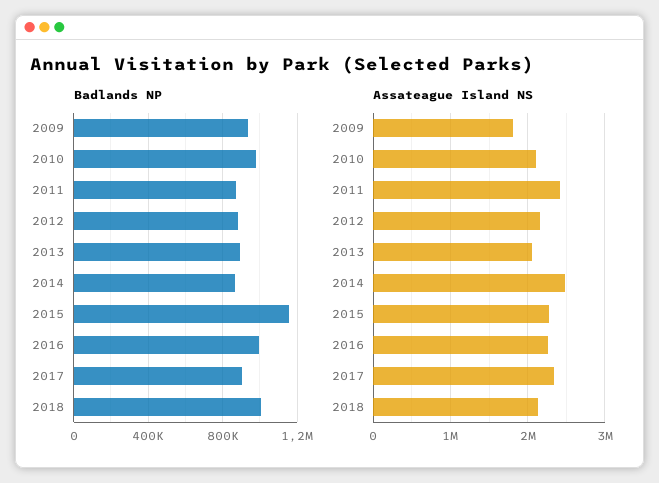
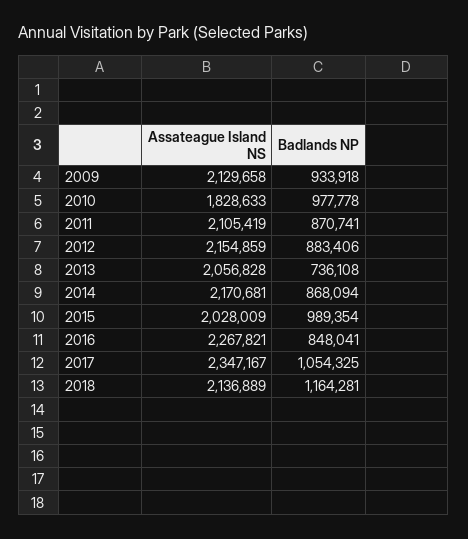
  {
    "Badlands NP": {
      "2009": 933918,
      "2010": 977778,
      "2011": 870741,
      "2012": 883406,
-     "2013": 900000,
+     "2013": 736108,
      "2014": 868094,
-     "2015": 1150000,
+     "2015": 989354,
-     "2016": 1000000,
+     "2016": 848041,
-     "2017": 900000,
+     "2017": 1054325,
-     "2018": 1000000
+     "2018": 1164281
    },
    "Assateague Island NS": {
-     "2009": 1800000,
+     "2009": 2129658,
-     "2010": 2100000,
+     "2010": 1828633,
-     "2011": 2400000,
+     "2011": 2105419,
      "2012": 2154859,
      "2013": 2056828,
-     "2014": 2500000,
+     "2014": 2170681,
-     "2015": 2300000,
+     "2015": 2028009,
      "2016": 2267821,
      "2017": 2347167,
      "2018": 2136889
    }
  }

